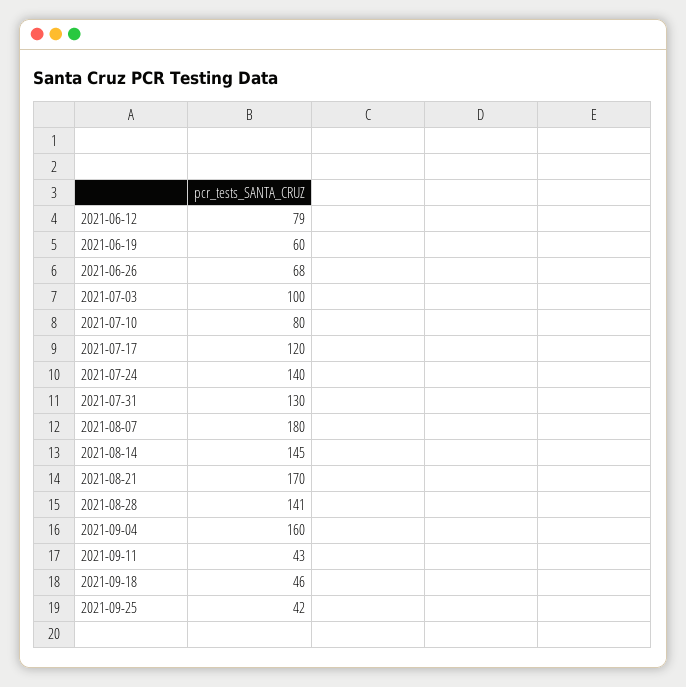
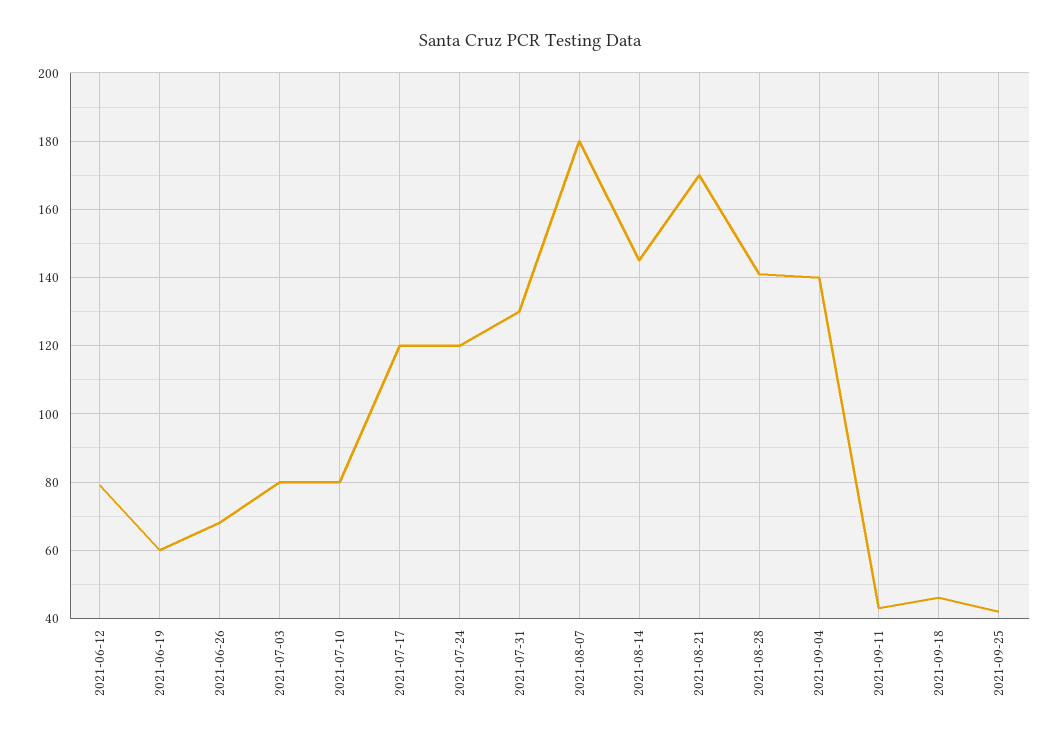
  {
    "2021-06-12": 79,
    "2021-06-19": 60,
    "2021-06-26": 68,
-   "2021-07-03": 100,
+   "2021-07-03": 80,
    "2021-07-10": 80,
    "2021-07-17": 120,
-   "2021-07-24": 140,
+   "2021-07-24": 120,
    "2021-07-31": 130,
    "2021-08-07": 180,
    "2021-08-14": 145,
    "2021-08-21": 170,
    "2021-08-28": 141,
-   "2021-09-04": 160,
+   "2021-09-04": 140,
    "2021-09-11": 43,
    "2021-09-18": 46,
    "2021-09-25": 42
  }

